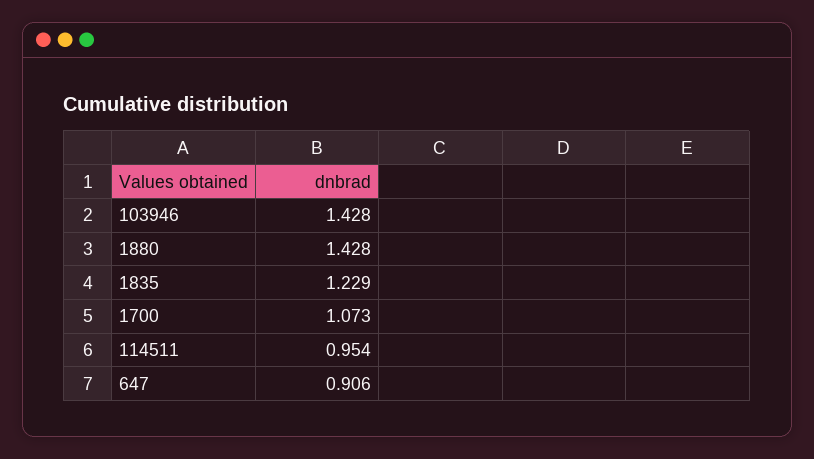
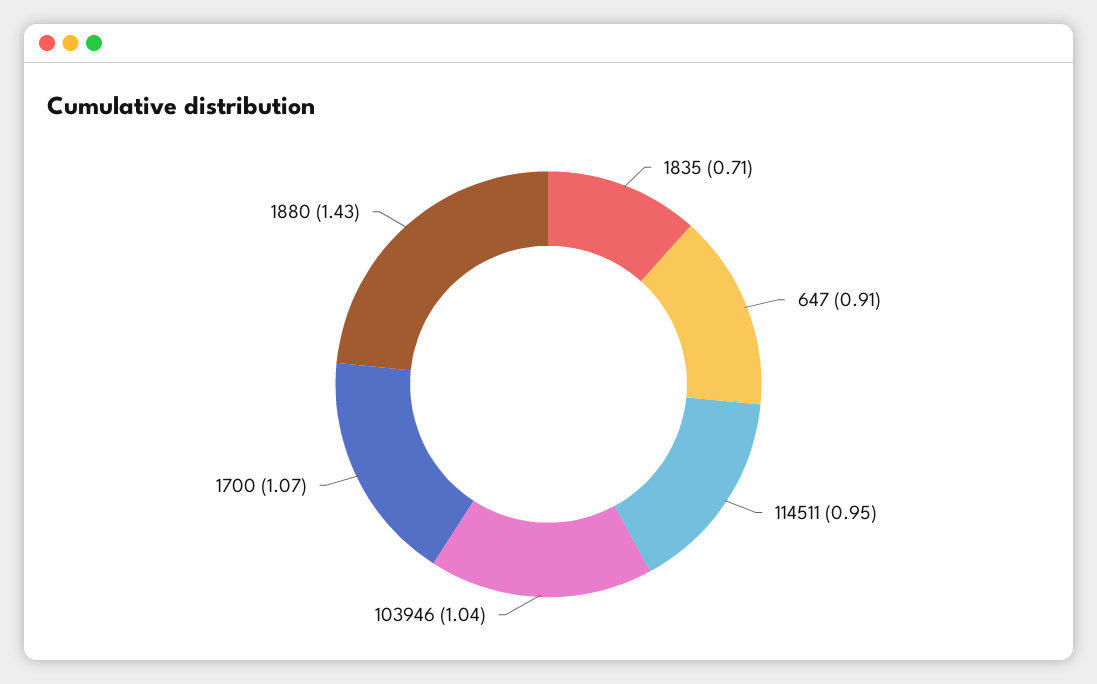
  {
-   "103946": 1.428,
+   "103946": 1.04,
    "1880": 1.428,
-   "1835": 1.229,
+   "1835": 0.71,
    "1700": 1.073,
    "114511": 0.954,
    "647": 0.906
  }

